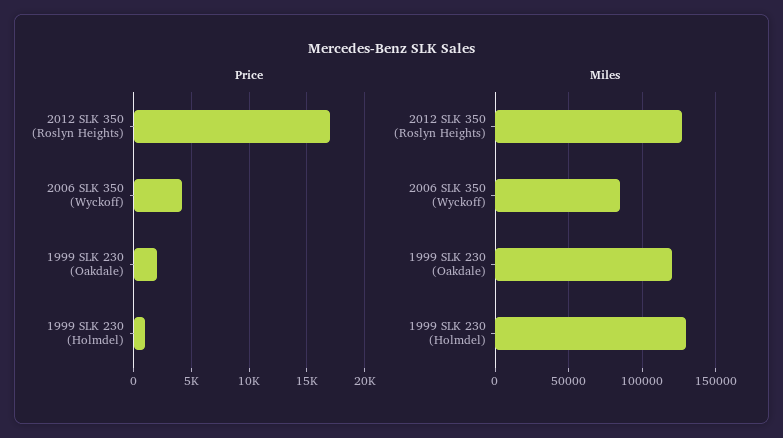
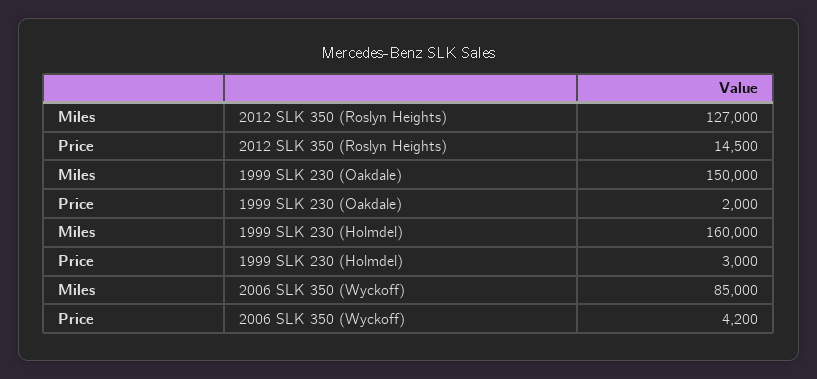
  {
    "Price": {
-     "2012 SLK 350 (Roslyn Heights)": 17000,
+     "2012 SLK 350 (Roslyn Heights)": 14500,
      "2006 SLK 350 (Wyckoff)": 4200,
      "1999 SLK 230 (Oakdale)": 2000,
-     "1999 SLK 230 (Holmdel)": 1000
+     "1999 SLK 230 (Holmdel)": 3000
    },
    "Miles": {
      "2012 SLK 350 (Roslyn Heights)": 127000,
      "2006 SLK 350 (Wyckoff)": 85000,
-     "1999 SLK 230 (Oakdale)": 120000,
+     "1999 SLK 230 (Oakdale)": 150000,
-     "1999 SLK 230 (Holmdel)": 130000
+     "1999 SLK 230 (Holmdel)": 160000
    }
  }

